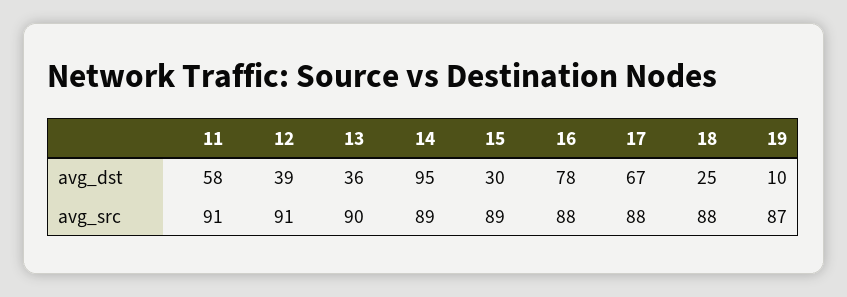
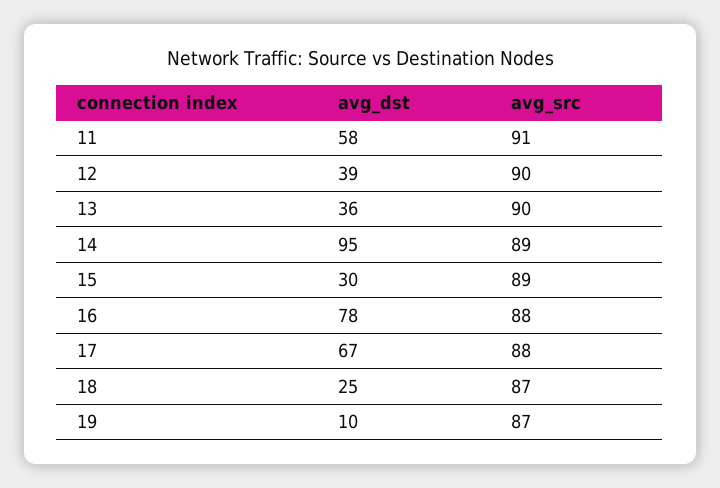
  {
    "11": {
      "avg_dst": 58,
      "avg_src": 91
    },
    "12": {
      "avg_dst": 39,
-     "avg_src": 91
+     "avg_src": 90
    },
    "13": {
      "avg_dst": 36,
      "avg_src": 90
    },
    "14": {
      "avg_dst": 95,
      "avg_src": 89
    },
    "15": {
      "avg_dst": 30,
      "avg_src": 89
    },
    "16": {
      "avg_dst": 78,
      "avg_src": 88
    },
    "17": {
      "avg_dst": 67,
      "avg_src": 88
    },
    "18": {
      "avg_dst": 25,
-     "avg_src": 88
+     "avg_src": 87
    },
    "19": {
      "avg_dst": 10,
      "avg_src": 87
    }
  }

